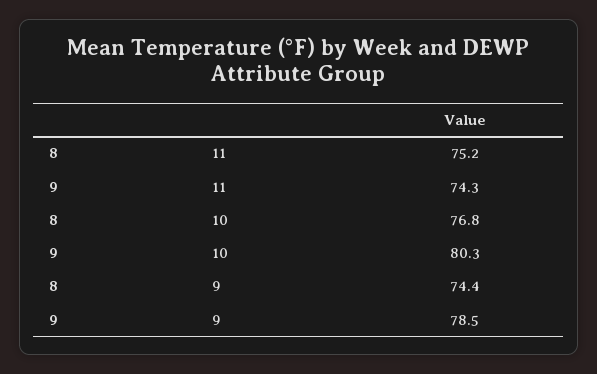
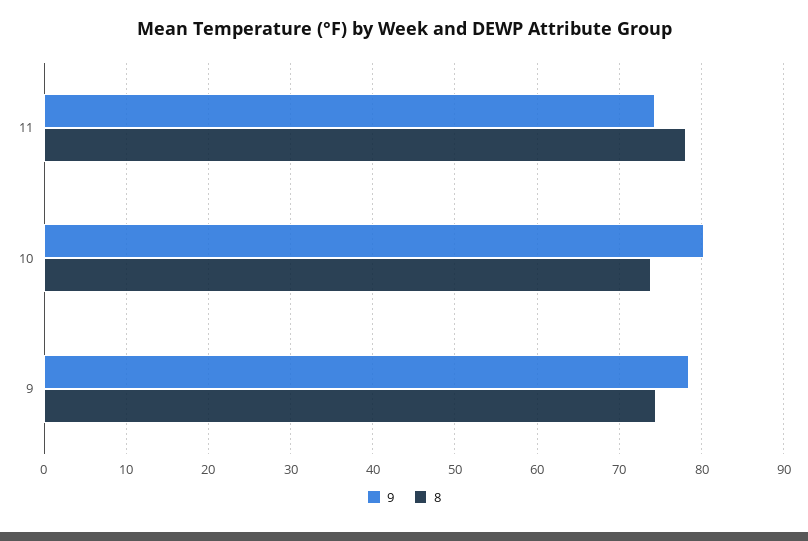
  {
    "8": {
-     "11": 75.2,
+     "11": 78,
-     "10": 76.8,
+     "10": 74,
      "9": 74.4
    },
    "9": {
      "11": 74.3,
      "10": 80.3,
      "9": 78.5
    }
  }

